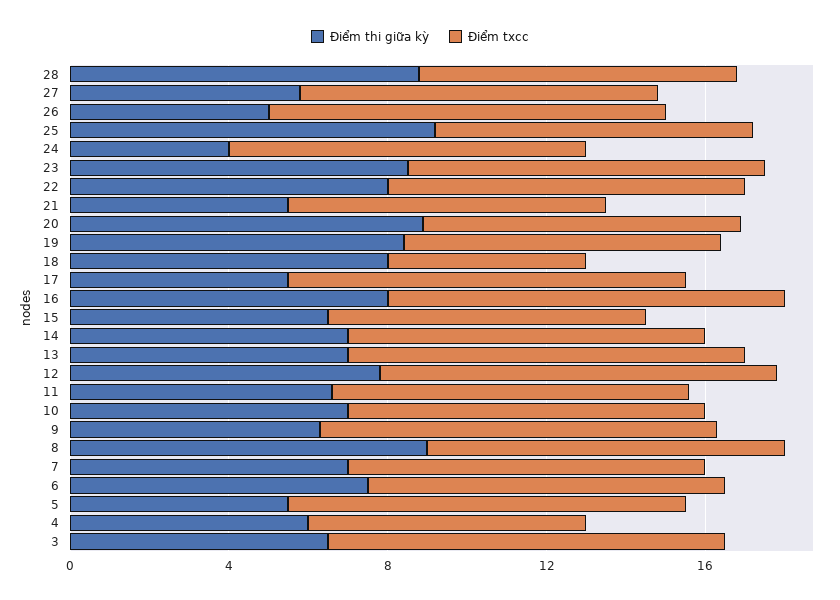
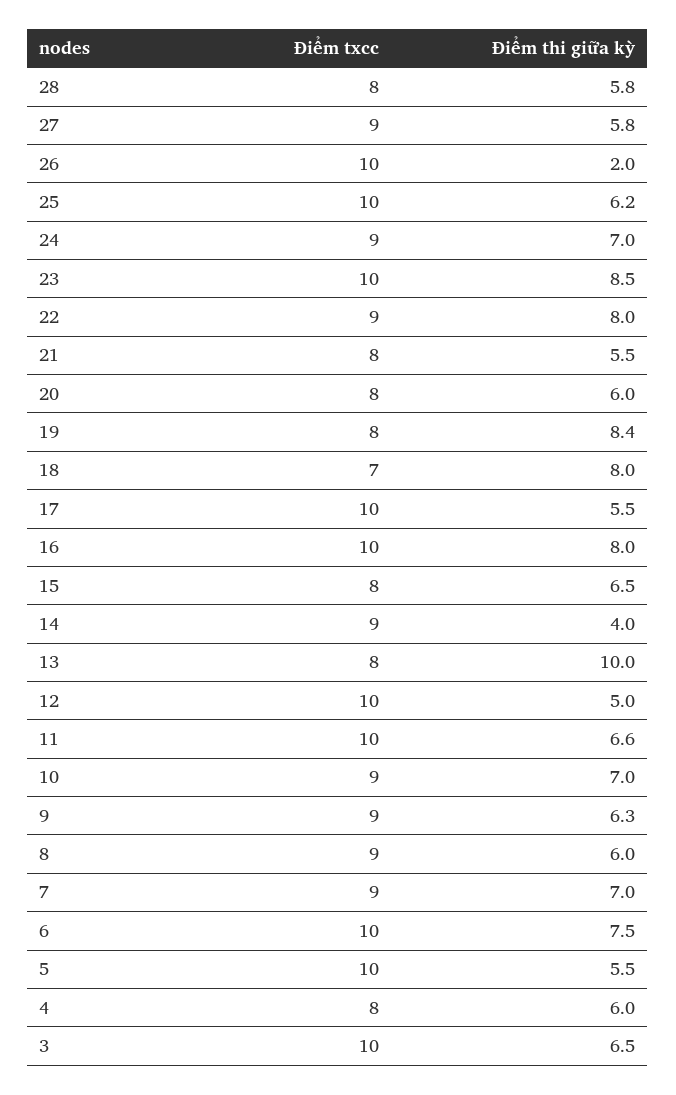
  {
    "Điểm thi giữa kỳ": {
-     "28": 9,
+     "28": 5.8,
      "27": 5.8,
-     "26": 5,
+     "26": 2,
-     "25": 9,
+     "25": 6.2,
-     "24": 4,
+     "24": 7,
      "23": 8.5,
      "22": 8,
      "21": 5.5,
-     "20": 9,
+     "20": 6,
      "19": 8.4,
      "18": 8,
      "17": 5.5,
      "16": 8,
      "15": 6.5,
-     "14": 7,
+     "14": 4,
-     "13": 7,
+     "13": 10,
-     "12": 8,
+     "12": 5,
      "11": 6.6,
      "10": 7,
      "9": 6.3,
-     "8": 9,
+     "8": 6,
      "7": 7,
      "6": 7.5,
      "5": 5.5,
      "4": 6,
      "3": 6.5
    },
    "Điểm txcc": {
      "28": 8,
      "27": 9,
      "26": 10,
-     "25": 8,
+     "25": 10,
      "24": 9,
-     "23": 9,
+     "23": 10,
      "22": 9,
      "21": 8,
      "20": 8,
      "19": 8,
-     "18": 5,
+     "18": 7,
      "17": 10,
      "16": 10,
      "15": 8,
      "14": 9,
-     "13": 10,
+     "13": 8,
      "12": 10,
-     "11": 9,
+     "11": 10,
      "10": 9,
-     "9": 10,
+     "9": 9,
      "8": 9,
      "7": 9,
-     "6": 9,
+     "6": 10,
      "5": 10,
-     "4": 7,
+     "4": 8,
      "3": 10
    }
  }

